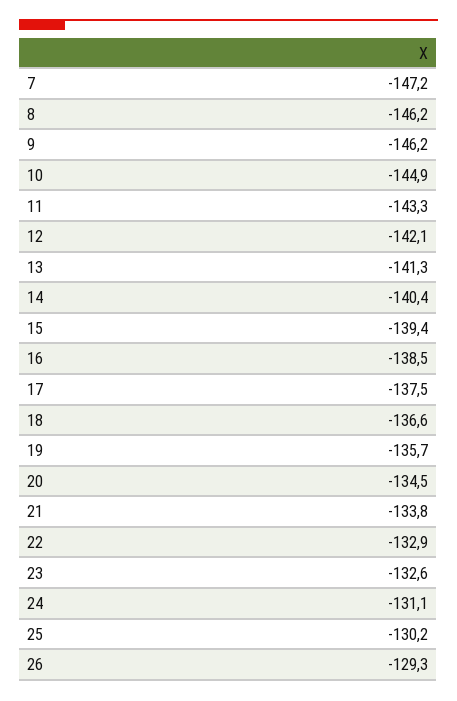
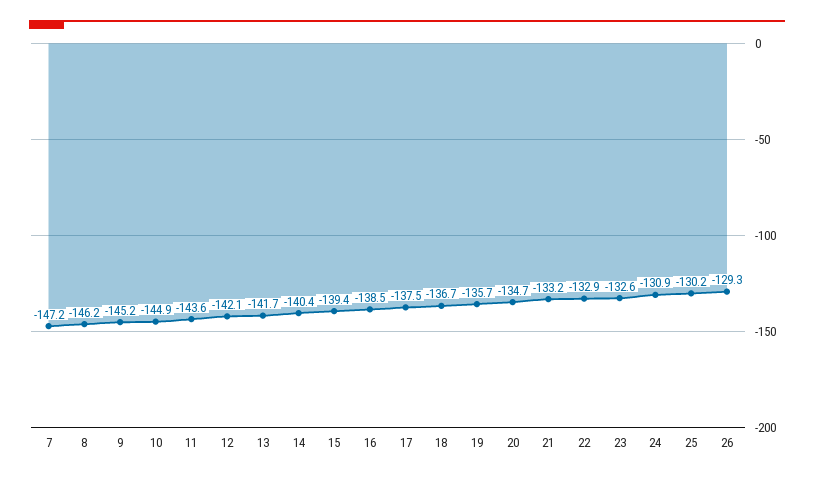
  {
    "7": -147.2,
    "8": -146.2,
-   "9": -146.2,
+   "9": -145.2,
    "10": -144.9,
-   "11": -143.3,
+   "11": -143.6,
    "12": -142.1,
-   "13": -141.3,
+   "13": -141.7,
    "14": -140.4,
    "15": -139.4,
    "16": -138.5,
    "17": -137.5,
-   "18": -136.6,
+   "18": -136.7,
    "19": -135.7,
-   "20": -134.5,
+   "20": -134.7,
-   "21": -133.8,
+   "21": -133.2,
    "22": -132.9,
    "23": -132.6,
-   "24": -131.1,
+   "24": -130.9,
    "25": -130.2,
    "26": -129.3
  }

